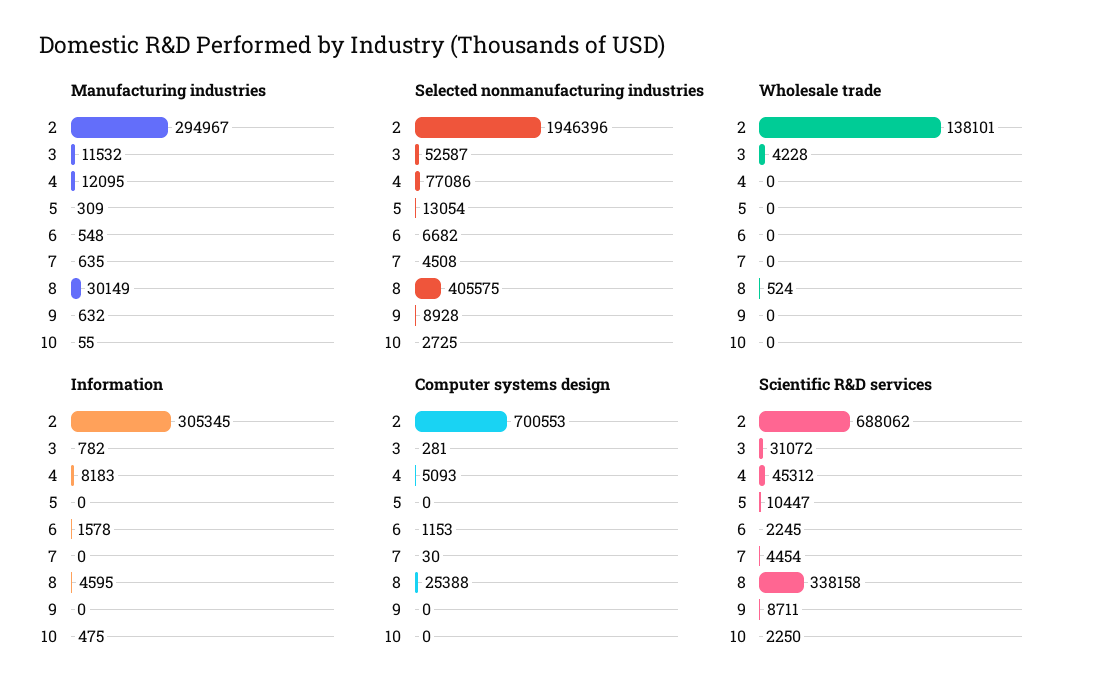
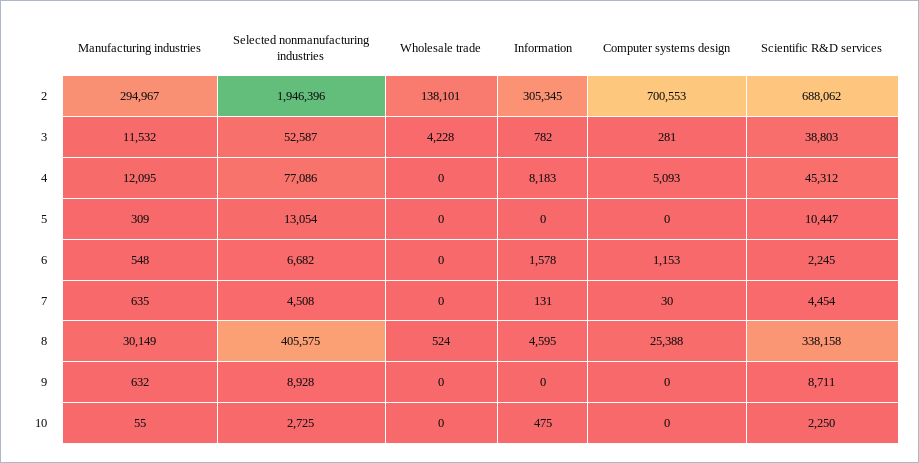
  {
    "Manufacturing industries": {
      "2": 294967,
      "3": 11532,
      "4": 12095,
      "5": 309,
      "6": 548,
      "7": 635,
      "8": 30149,
      "9": 632,
      "10": 55
    },
    "Selected nonmanufacturing industries": {
      "2": 1946396,
      "3": 52587,
      "4": 77086,
      "5": 13054,
      "6": 6682,
      "7": 4508,
      "8": 405575,
      "9": 8928,
      "10": 2725
    },
    "Wholesale trade": {
      "2": 138101,
      "3": 4228,
      "4": 0,
      "5": 0,
      "6": 0,
      "7": 0,
      "8": 524,
      "9": 0,
      "10": 0
    },
    "Information": {
      "2": 305345,
      "3": 782,
      "4": 8183,
      "5": 0,
      "6": 1578,
-     "7": 0,
+     "7": 131,
      "8": 4595,
      "9": 0,
      "10": 475
    },
    "Computer systems design": {
      "2": 700553,
      "3": 281,
      "4": 5093,
      "5": 0,
      "6": 1153,
      "7": 30,
      "8": 25388,
      "9": 0,
      "10": 0
    },
    "Scientific R&D services": {
      "2": 688062,
-     "3": 31072,
+     "3": 38803,
      "4": 45312,
      "5": 10447,
      "6": 2245,
      "7": 4454,
      "8": 338158,
      "9": 8711,
      "10": 2250
    }
  }

